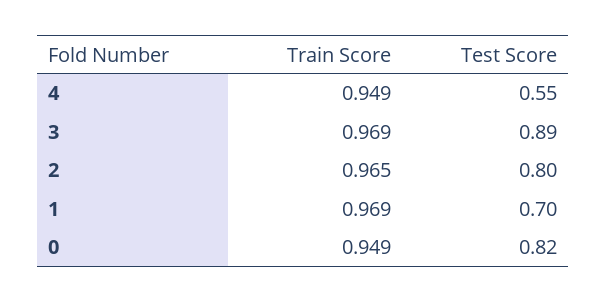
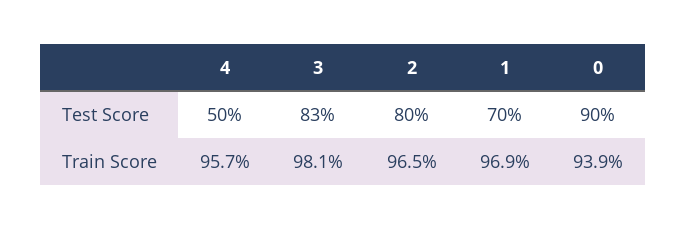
  {
    "Train Score": {
-     "4": 0.949,
+     "4": 0.957,
-     "3": 0.969,
+     "3": 0.981,
      "2": 0.965,
      "1": 0.969,
-     "0": 0.949
+     "0": 0.939
    },
    "Test Score": {
-     "4": 0.55,
+     "4": 0.5,
-     "3": 0.89,
+     "3": 0.83,
      "2": 0.8,
      "1": 0.7,
-     "0": 0.82
+     "0": 0.9
    }
  }

